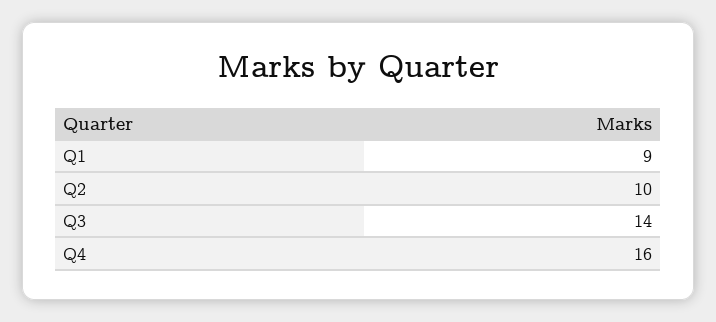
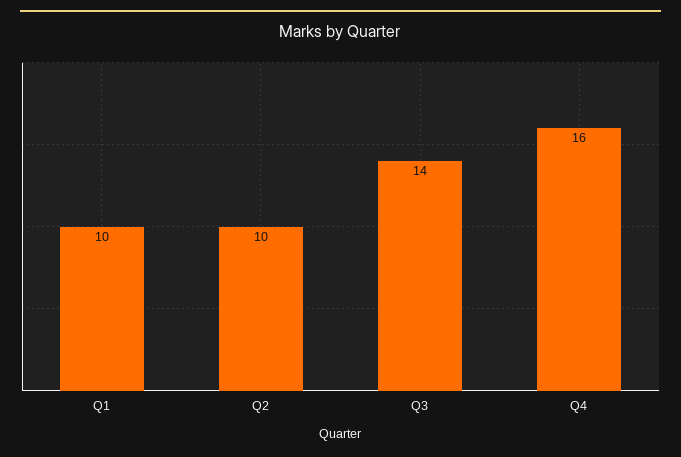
  {
-   "Q1": 9,
+   "Q1": 10,
    "Q2": 10,
    "Q3": 14,
    "Q4": 16
  }

